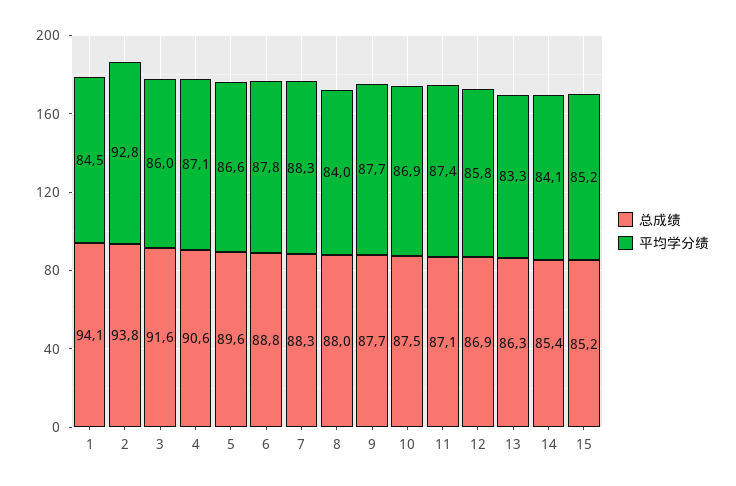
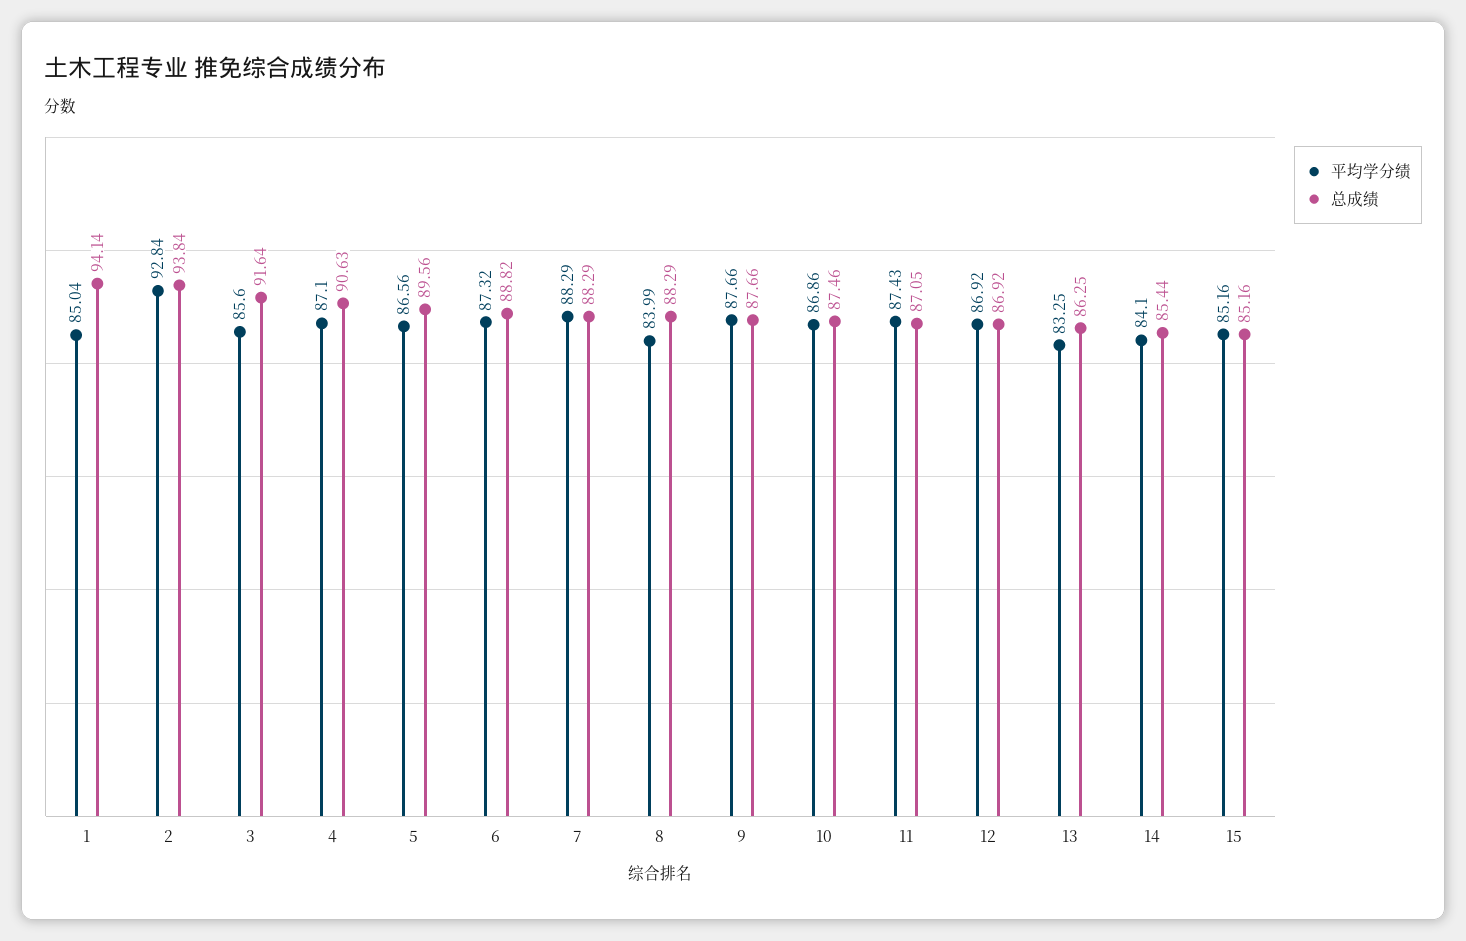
  {
    "总成绩": {
      "1": 94.14,
      "2": 93.84,
      "3": 91.64,
      "4": 90.63,
      "5": 89.56,
      "6": 88.82,
      "7": 88.29,
-     "8": 88,
+     "8": 88.29,
      "9": 87.66,
      "10": 87.46,
      "11": 87.05,
      "12": 86.92,
      "13": 86.25,
      "14": 85.44,
      "15": 85.16
    },
    "平均学分绩": {
-     "1": 84.5,
+     "1": 85.04,
      "2": 92.84,
-     "3": 86,
+     "3": 85.6,
      "4": 87.1,
      "5": 86.56,
-     "6": 87.8,
+     "6": 87.32,
      "7": 88.29,
      "8": 83.99,
      "9": 87.66,
      "10": 86.86,
      "11": 87.43,
-     "12": 85.8,
+     "12": 86.92,
      "13": 83.25,
      "14": 84.1,
      "15": 85.16
    }
  }

